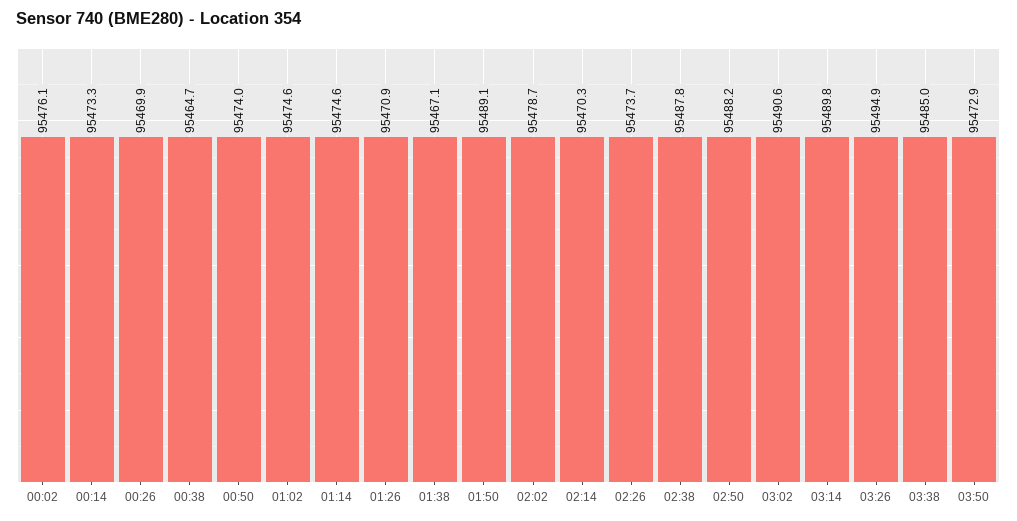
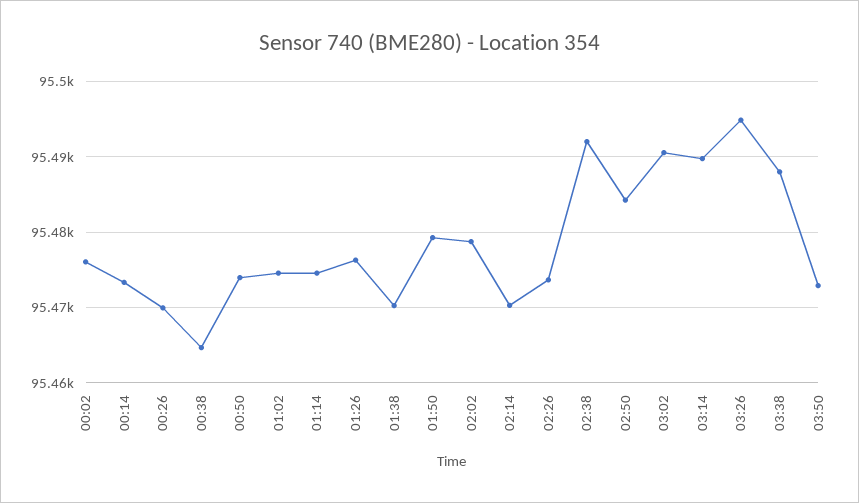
  {
    "00:02": 95476.1,
    "00:14": 95473.3,
    "00:26": 95469.9,
    "00:38": 95464.7,
    "00:50": 95474,
    "01:02": 95474.6,
    "01:14": 95474.6,
-   "01:26": 95470.9,
+   "01:26": 95476,
-   "01:38": 95467.1,
+   "01:38": 95470,
-   "01:50": 95489.1,
+   "01:50": 95479,
    "02:02": 95478.7,
    "02:14": 95470.3,
    "02:26": 95473.7,
-   "02:38": 95487.8,
+   "02:38": 95492,
-   "02:50": 95488.2,
+   "02:50": 95484,
    "03:02": 95490.6,
    "03:14": 95489.8,
    "03:26": 95494.9,
-   "03:38": 95485,
+   "03:38": 95488,
    "03:50": 95472.9
  }

